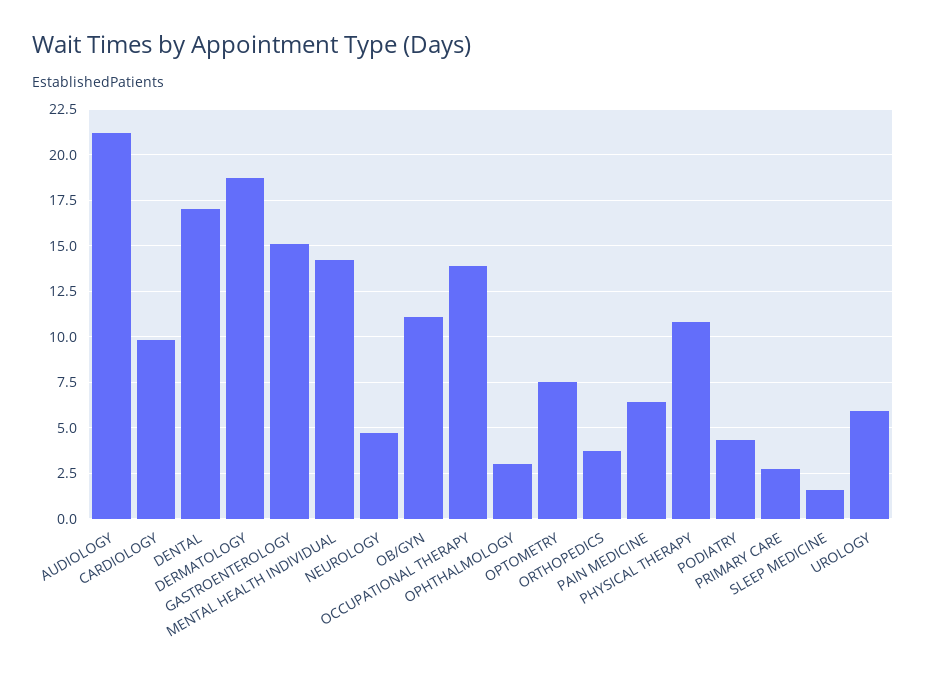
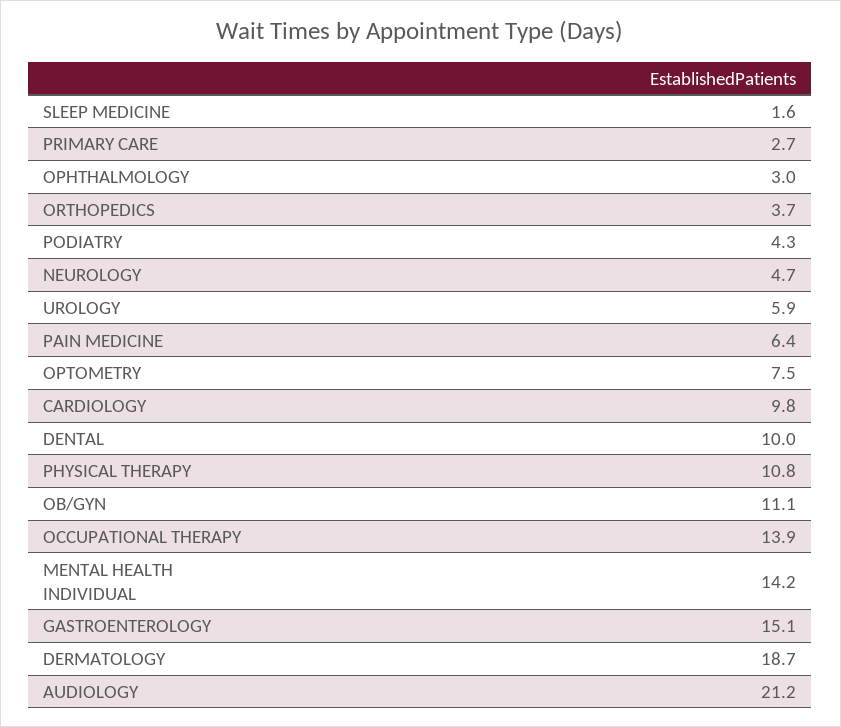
  {
    "AUDIOLOGY": 21.2,
    "CARDIOLOGY": 9.8,
-   "DENTAL": 17,
+   "DENTAL": 10,
    "DERMATOLOGY": 18.7,
    "GASTROENTEROLOGY": 15.1,
    "MENTAL HEALTH INDIVIDUAL": 14.2,
    "NEUROLOGY": 4.7,
    "OB/GYN": 11.1,
    "OCCUPATIONAL THERAPY": 13.9,
    "OPHTHALMOLOGY": 3,
    "OPTOMETRY": 7.5,
    "ORTHOPEDICS": 3.7,
    "PAIN MEDICINE": 6.4,
    "PHYSICAL THERAPY": 10.8,
    "PODIATRY": 4.3,
    "PRIMARY CARE": 2.7,
    "SLEEP MEDICINE": 1.6,
    "UROLOGY": 5.9
  }

